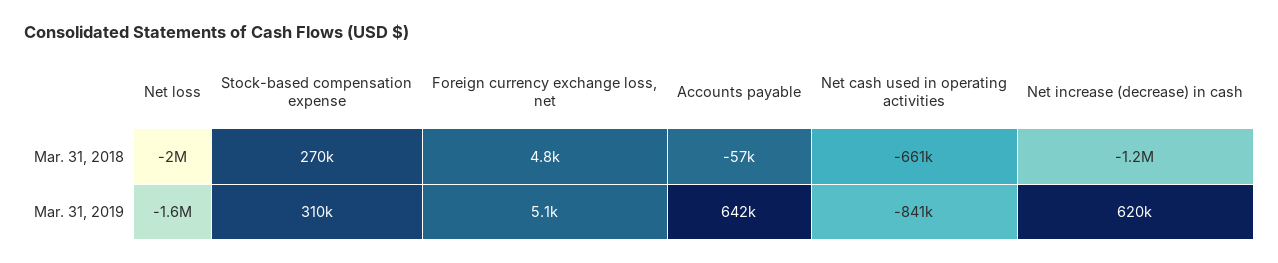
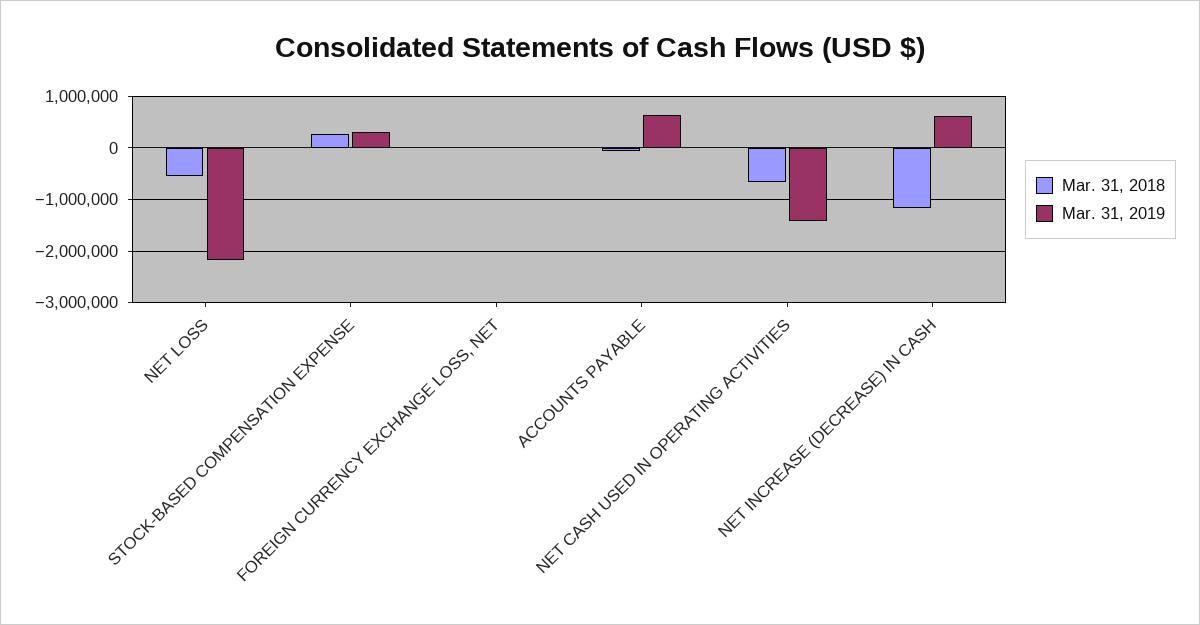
  {
    "Mar. 31, 2018": {
-     "Net loss": -2000000,
+     "Net loss": -600000,
      "Stock-based compensation expense": 270000,
      "Foreign currency exchange loss, net": 4800,
      "Accounts payable": -57000,
      "Net cash used in operating activities": -661000,
      "Net increase (decrease) in cash": -1200000
    },
    "Mar. 31, 2019": {
-     "Net loss": -1600000,
+     "Net loss": -2200000,
      "Stock-based compensation expense": 310000,
      "Foreign currency exchange loss, net": 5100,
      "Accounts payable": 642000,
-     "Net cash used in operating activities": -841000,
+     "Net cash used in operating activities": -1400000,
      "Net increase (decrease) in cash": 620000
    }
  }

